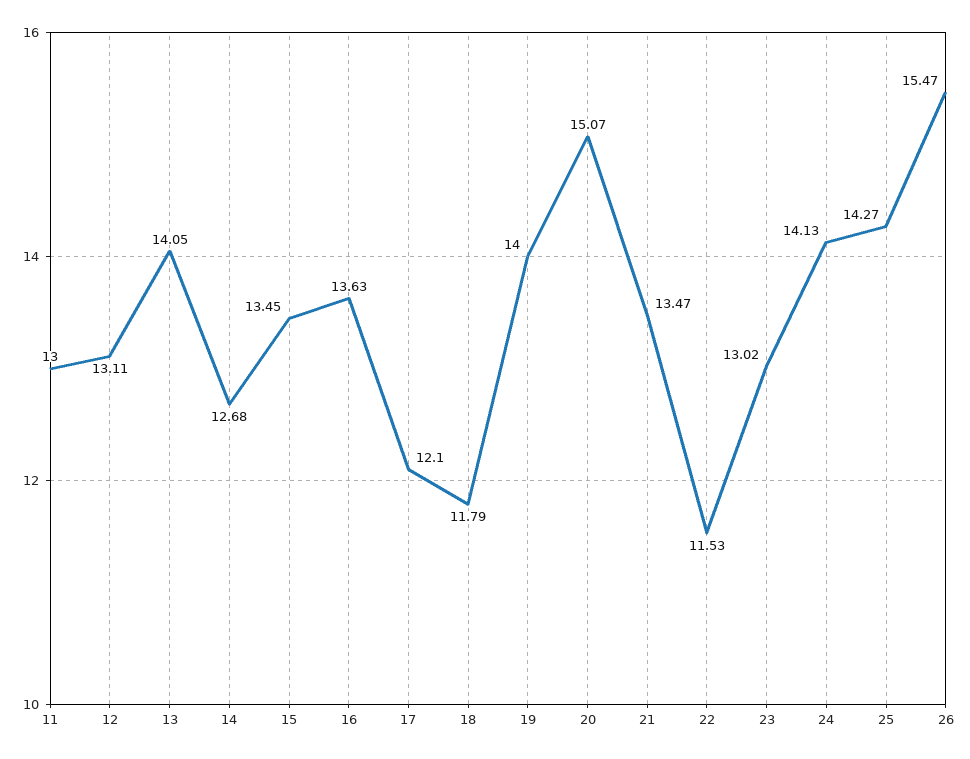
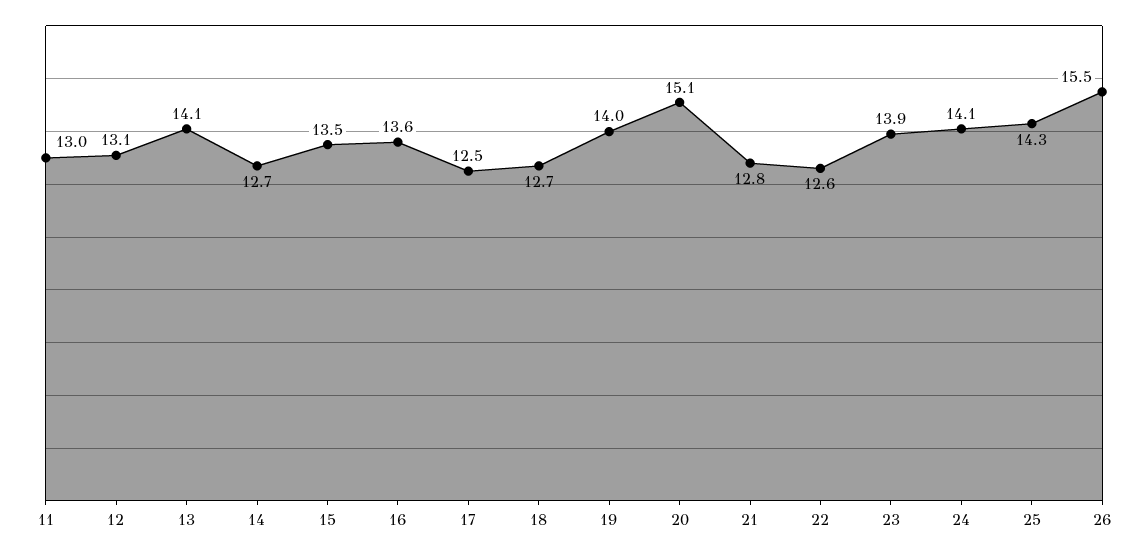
  {
    "11": 13,
    "12": 13.11,
    "13": 14.05,
    "14": 12.68,
    "15": 13.45,
    "16": 13.63,
-   "17": 12.1,
+   "17": 12.5,
-   "18": 11.79,
+   "18": 12.7,
    "19": 14,
    "20": 15.07,
-   "21": 13.47,
+   "21": 12.8,
-   "22": 11.53,
+   "22": 12.6,
-   "23": 13.02,
+   "23": 13.9,
    "24": 14.13,
    "25": 14.27,
    "26": 15.47
  }

